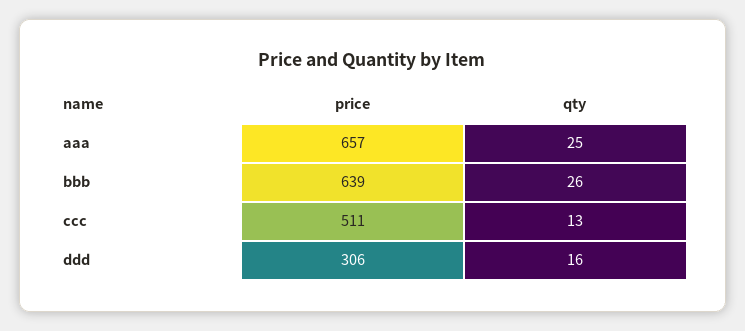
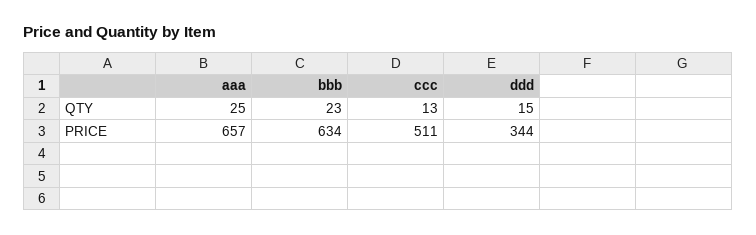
  {
    "price": {
      "aaa": 657,
-     "bbb": 639,
+     "bbb": 634,
      "ccc": 511,
-     "ddd": 306
+     "ddd": 344
    },
    "qty": {
      "aaa": 25,
-     "bbb": 26,
+     "bbb": 23,
      "ccc": 13,
-     "ddd": 16
+     "ddd": 15
    }
  }

